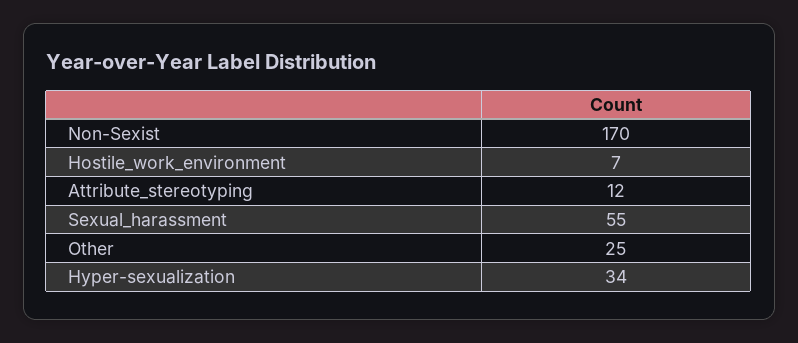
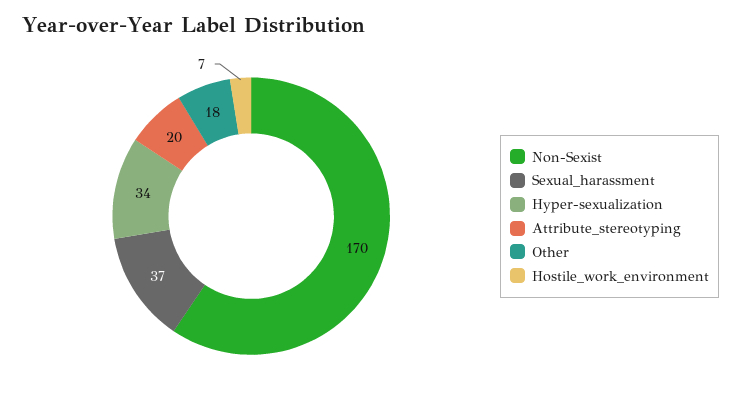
  {
    "Non-Sexist": 170,
    "Hostile_work_environment": 7,
-   "Attribute_stereotyping": 12,
+   "Attribute_stereotyping": 20,
-   "Sexual_harassment": 55,
+   "Sexual_harassment": 37,
-   "Other": 25,
+   "Other": 18,
    "Hyper-sexualization": 34
  }

